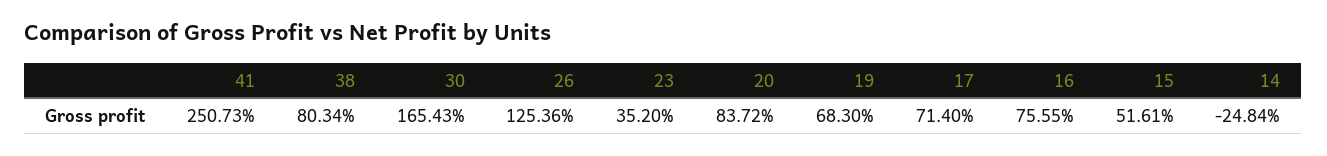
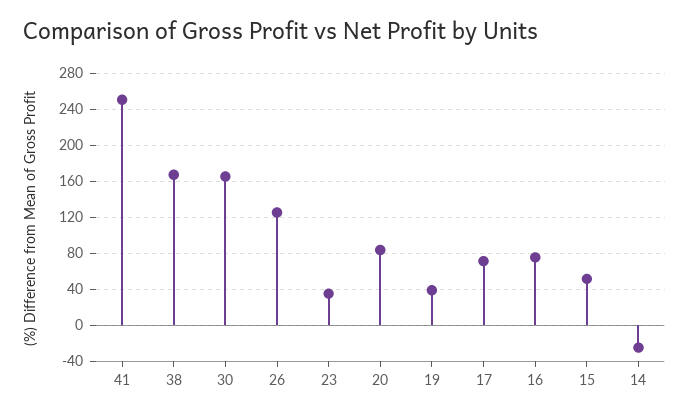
  {
    "41": 250.73,
-   "38": 80.34,
+   "38": 170,
    "30": 165.43,
    "26": 125.36,
    "23": 35.2,
    "20": 83.72,
-   "19": 68.3,
+   "19": 40,
    "17": 71.4,
    "16": 75.55,
    "15": 51.61,
    "14": -24.84
  }

